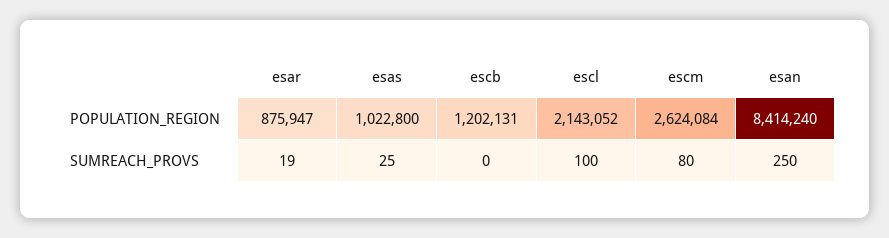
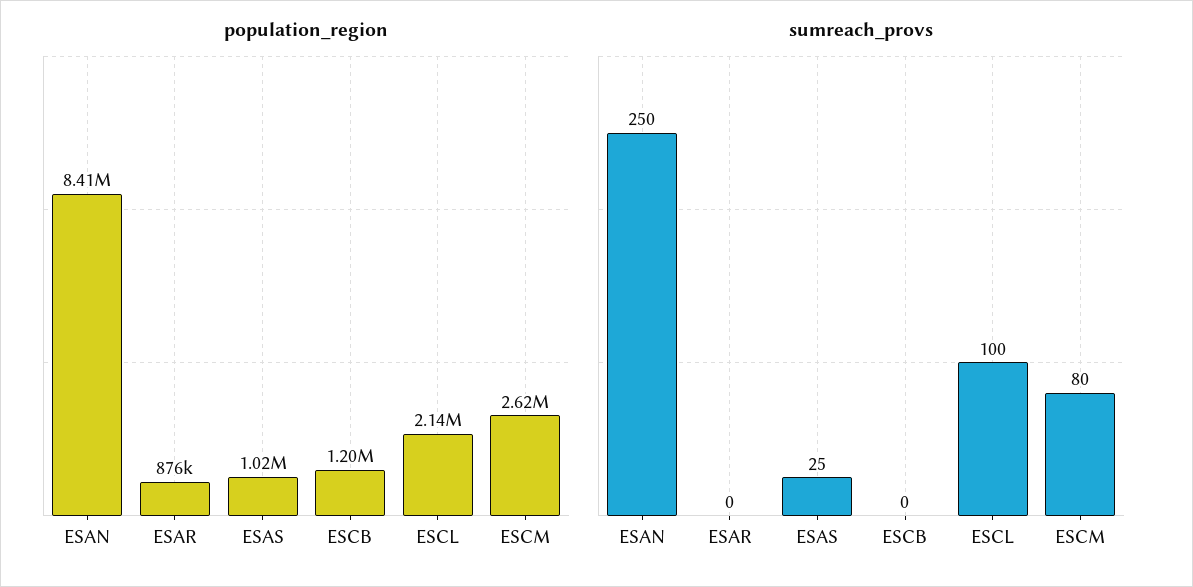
  {
    "POPULATION_REGION": {
      "esar": 875947,
      "esas": 1022800,
      "escb": 1202131,
      "escl": 2143052,
      "escm": 2624084,
      "esan": 8414240
    },
    "SUMREACH_PROVS": {
-     "esar": 19,
+     "esar": 0,
      "esas": 25,
      "escb": 0,
      "escl": 100,
      "escm": 80,
      "esan": 250
    }
  }

